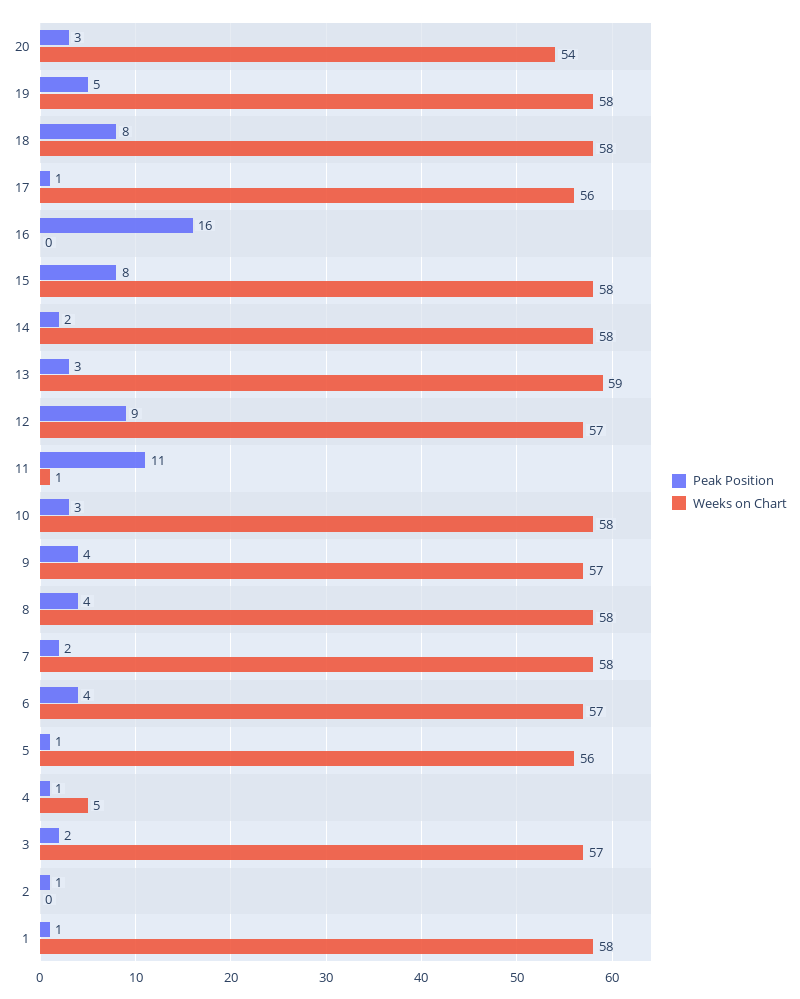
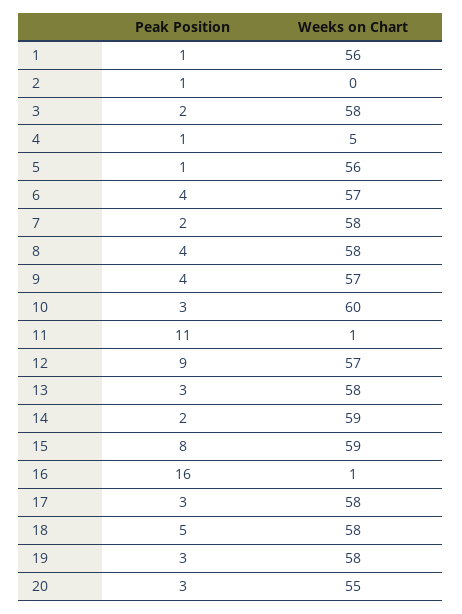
  {
    "Peak Position": {
      "20": 3,
-     "19": 5,
+     "19": 3,
-     "18": 8,
+     "18": 5,
-     "17": 1,
+     "17": 3,
      "16": 16,
      "15": 8,
      "14": 2,
      "13": 3,
      "12": 9,
      "11": 11,
      "10": 3,
      "9": 4,
      "8": 4,
      "7": 2,
      "6": 4,
      "5": 1,
      "4": 1,
      "3": 2,
      "2": 1,
      "1": 1
    },
    "Weeks on Chart": {
-     "20": 54,
+     "20": 55,
      "19": 58,
      "18": 58,
-     "17": 56,
+     "17": 58,
-     "16": 0,
+     "16": 1,
-     "15": 58,
+     "15": 59,
-     "14": 58,
+     "14": 59,
-     "13": 59,
+     "13": 58,
      "12": 57,
      "11": 1,
-     "10": 58,
+     "10": 60,
      "9": 57,
      "8": 58,
      "7": 58,
      "6": 57,
      "5": 56,
      "4": 5,
-     "3": 57,
+     "3": 58,
      "2": 0,
-     "1": 58
+     "1": 56
    }
  }

